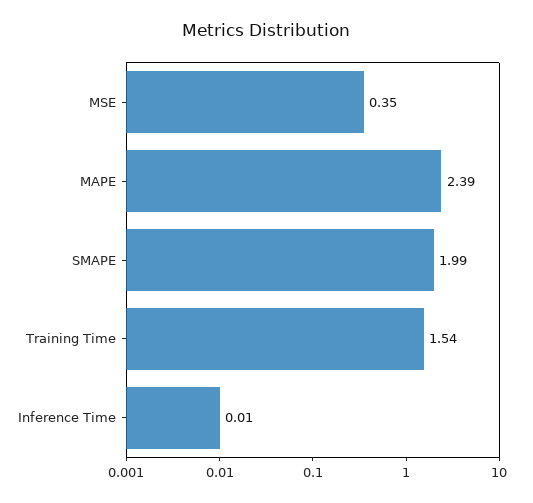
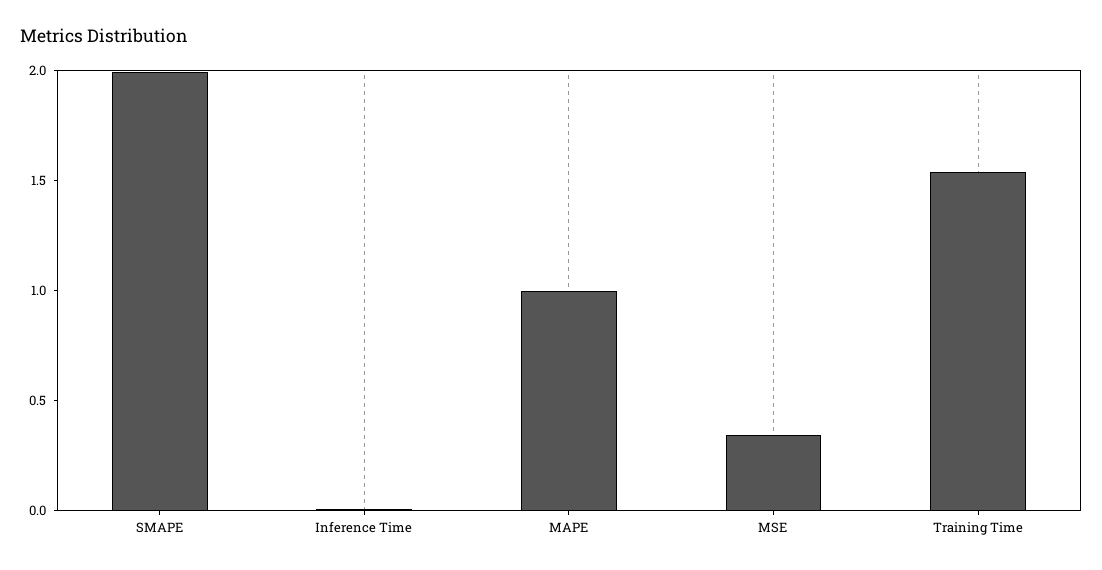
  {
    "MSE": 0.35,
-   "MAPE": 2.39,
+   "MAPE": 1,
    "SMAPE": 1.99,
    "Training Time": 1.54,
    "Inference Time": 0.01
  }

